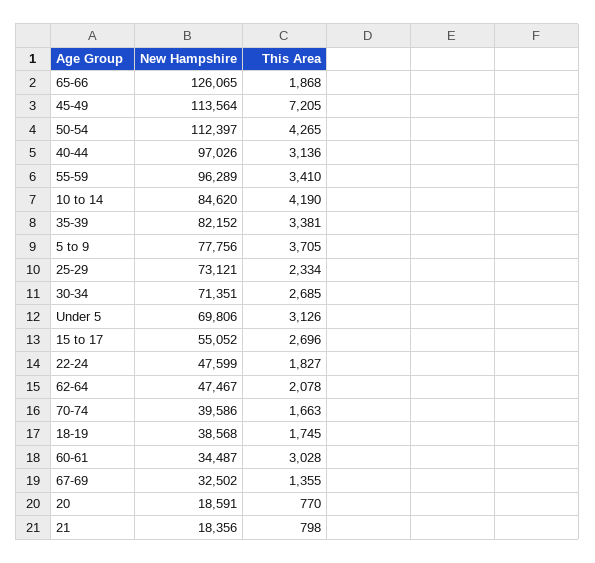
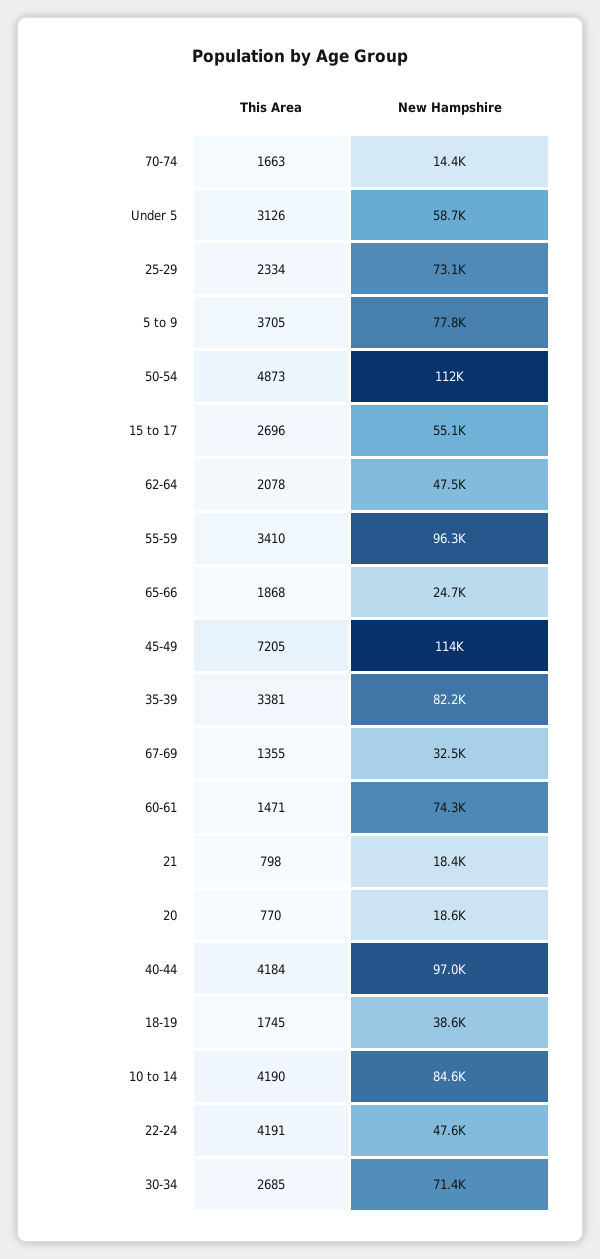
  {
    "New Hampshire": {
-     "65-66": 126065,
+     "65-66": 24700,
      "45-49": 113564,
      "50-54": 112397,
      "40-44": 97026,
      "55-59": 96289,
      "10 to 14": 84620,
      "35-39": 82152,
      "5 to 9": 77756,
      "25-29": 73121,
      "30-34": 71351,
-     "Under 5": 69806,
+     "Under 5": 58700,
      "15 to 17": 55052,
      "22-24": 47599,
      "62-64": 47467,
-     "70-74": 39586,
+     "70-74": 14400,
      "18-19": 38568,
-     "60-61": 34487,
+     "60-61": 74300,
      "67-69": 32502,
      "20": 18591,
      "21": 18356
    },
    "This Area": {
      "65-66": 1868,
      "45-49": 7205,
-     "50-54": 4265,
+     "50-54": 4873,
-     "40-44": 3136,
+     "40-44": 4184,
      "55-59": 3410,
      "10 to 14": 4190,
      "35-39": 3381,
      "5 to 9": 3705,
      "25-29": 2334,
      "30-34": 2685,
      "Under 5": 3126,
      "15 to 17": 2696,
-     "22-24": 1827,
+     "22-24": 4191,
      "62-64": 2078,
      "70-74": 1663,
      "18-19": 1745,
-     "60-61": 3028,
+     "60-61": 1471,
      "67-69": 1355,
      "20": 770,
      "21": 798
    }
  }

